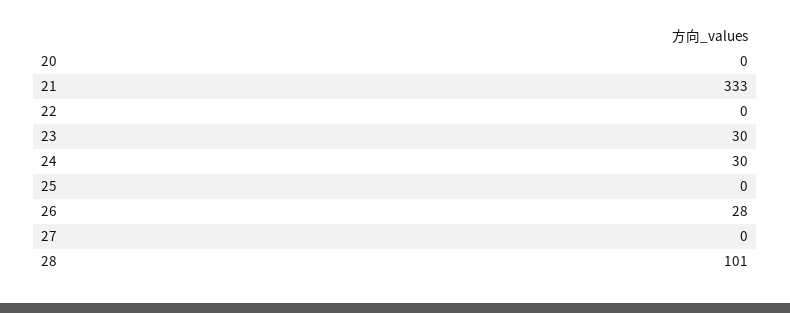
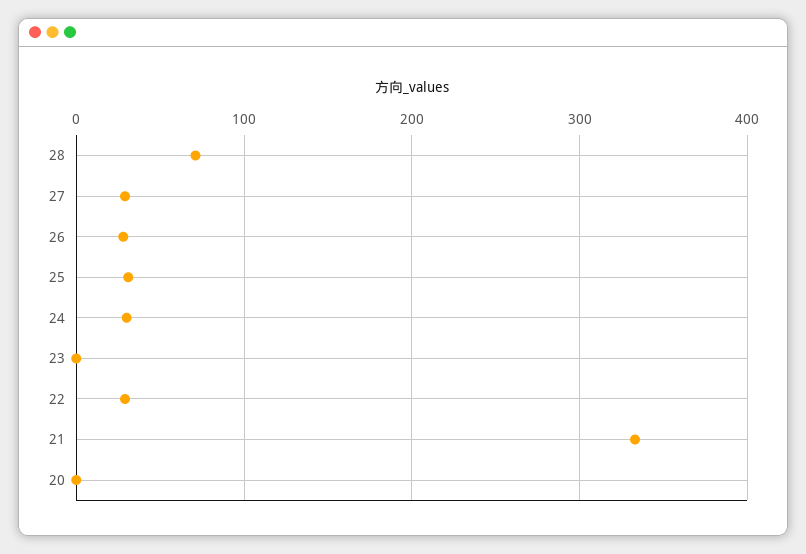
  {
    "20": 0,
    "21": 333,
-   "22": 0,
+   "22": 30,
-   "23": 30,
+   "23": 0,
    "24": 30,
-   "25": 0,
+   "25": 30,
    "26": 28,
-   "27": 0,
+   "27": 30,
-   "28": 101
+   "28": 70
  }

